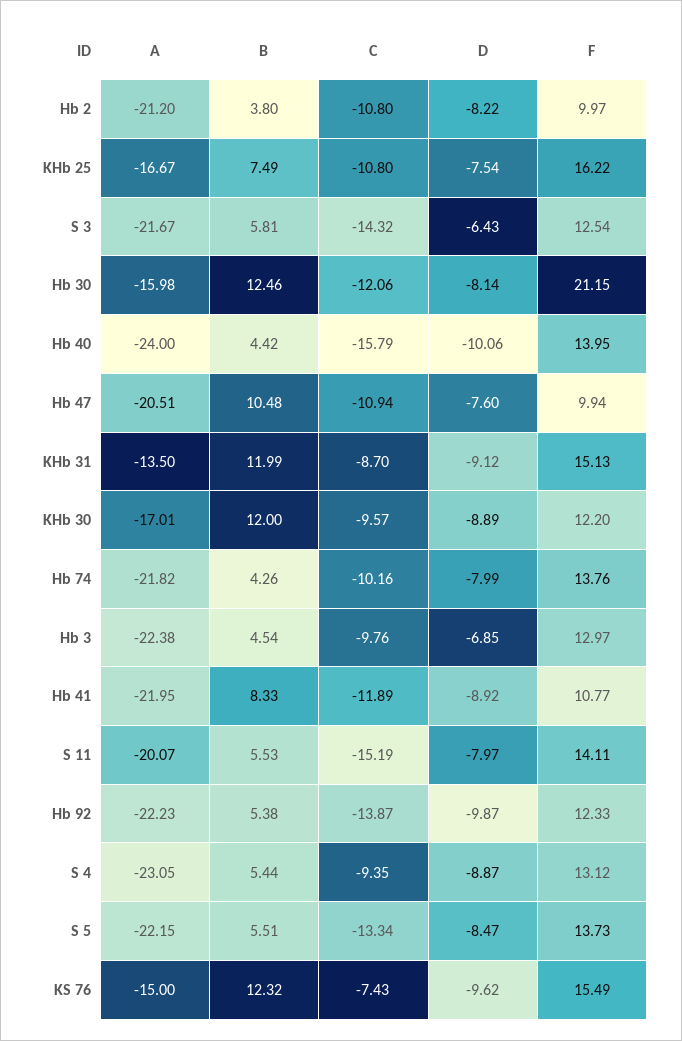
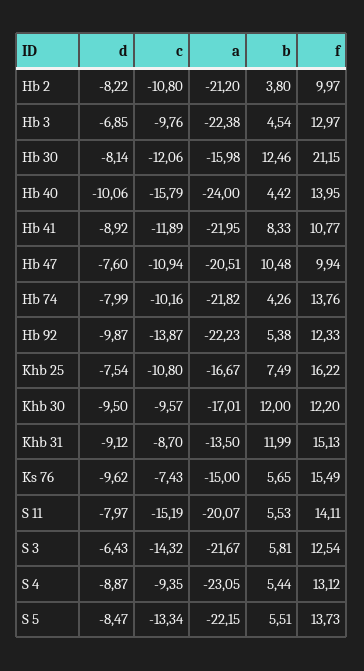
  {
    "A": {
      "Hb 2": -21.2,
      "KHb 25": -16.67,
      "S 3": -21.67,
      "Hb 30": -15.98,
      "Hb 40": -24,
      "Hb 47": -20.51,
      "KHb 31": -13.5,
      "KHb 30": -17.01,
      "Hb 74": -21.82,
      "Hb 3": -22.38,
      "Hb 41": -21.95,
      "S 11": -20.07,
      "Hb 92": -22.23,
      "S 4": -23.05,
      "S 5": -22.15,
      "KS 76": -15
    },
    "B": {
      "Hb 2": 3.8,
      "KHb 25": 7.49,
      "S 3": 5.81,
      "Hb 30": 12.46,
      "Hb 40": 4.42,
      "Hb 47": 10.48,
      "KHb 31": 11.99,
      "KHb 30": 12,
      "Hb 74": 4.26,
      "Hb 3": 4.54,
      "Hb 41": 8.33,
      "S 11": 5.53,
      "Hb 92": 5.38,
      "S 4": 5.44,
      "S 5": 5.51,
-     "KS 76": 12.32
+     "KS 76": 5.65
    },
    "C": {
      "Hb 2": -10.8,
      "KHb 25": -10.8,
      "S 3": -14.32,
      "Hb 30": -12.06,
      "Hb 40": -15.79,
      "Hb 47": -10.94,
      "KHb 31": -8.7,
      "KHb 30": -9.57,
      "Hb 74": -10.16,
      "Hb 3": -9.76,
      "Hb 41": -11.89,
      "S 11": -15.19,
      "Hb 92": -13.87,
      "S 4": -9.35,
      "S 5": -13.34,
      "KS 76": -7.43
    },
    "D": {
      "Hb 2": -8.22,
      "KHb 25": -7.54,
      "S 3": -6.43,
      "Hb 30": -8.14,
      "Hb 40": -10.06,
      "Hb 47": -7.6,
      "KHb 31": -9.12,
-     "KHb 30": -8.89,
+     "KHb 30": -9.5,
      "Hb 74": -7.99,
      "Hb 3": -6.85,
      "Hb 41": -8.92,
      "S 11": -7.97,
      "Hb 92": -9.87,
      "S 4": -8.87,
      "S 5": -8.47,
      "KS 76": -9.62
    },
    "F": {
      "Hb 2": 9.97,
      "KHb 25": 16.22,
      "S 3": 12.54,
      "Hb 30": 21.15,
      "Hb 40": 13.95,
      "Hb 47": 9.94,
      "KHb 31": 15.13,
      "KHb 30": 12.2,
      "Hb 74": 13.76,
      "Hb 3": 12.97,
      "Hb 41": 10.77,
      "S 11": 14.11,
      "Hb 92": 12.33,
      "S 4": 13.12,
      "S 5": 13.73,
      "KS 76": 15.49
    }
  }

